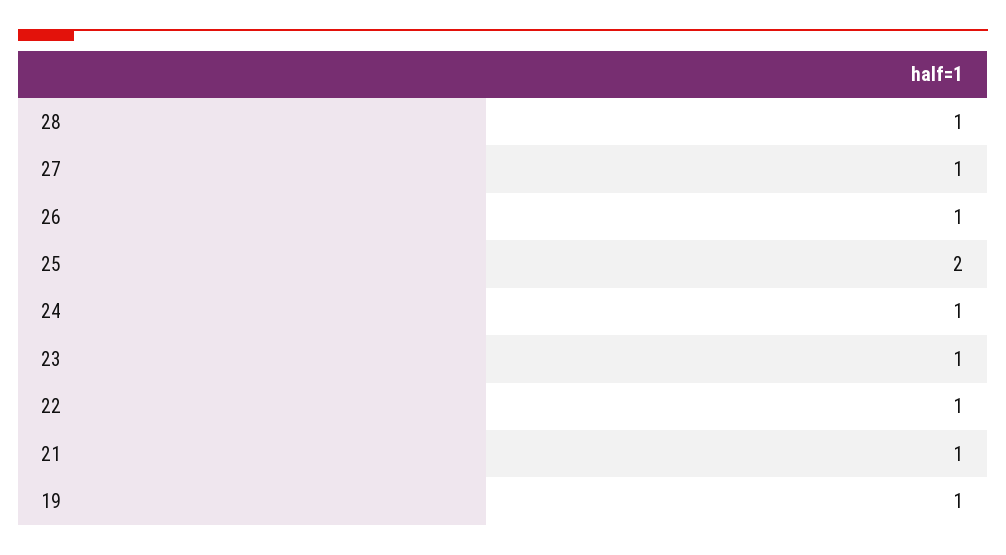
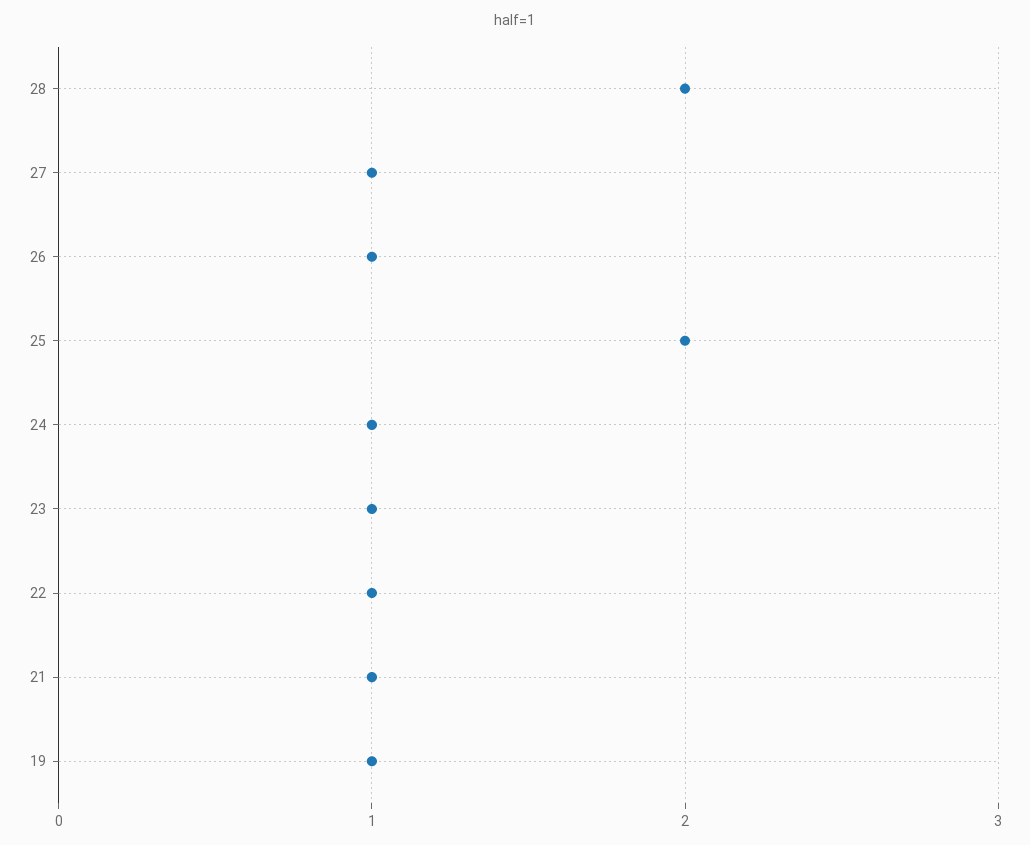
  {
-   "28": 1,
+   "28": 2,
    "27": 1,
    "26": 1,
    "25": 2,
    "24": 1,
    "23": 1,
    "22": 1,
    "21": 1,
    "19": 1
  }

